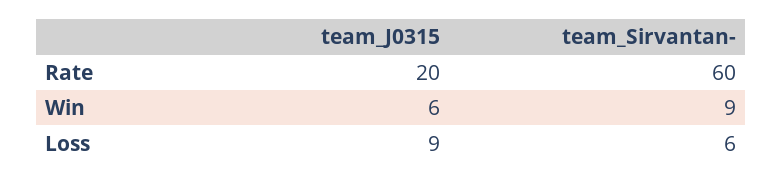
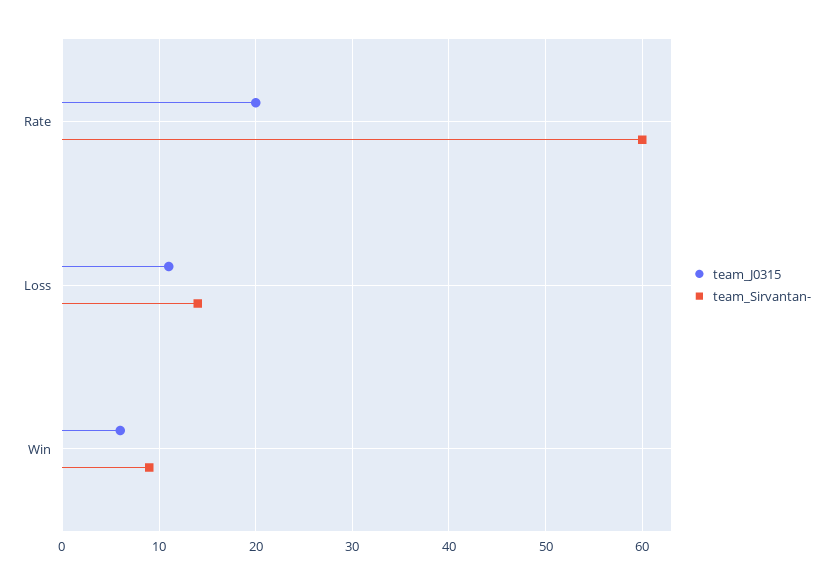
  {
    "team_J0315": {
      "Rate": 20,
      "Win": 6,
-     "Loss": 9
+     "Loss": 11
    },
    "team_Sirvantan-": {
      "Rate": 60,
      "Win": 9,
-     "Loss": 6
+     "Loss": 14
    }
  }

